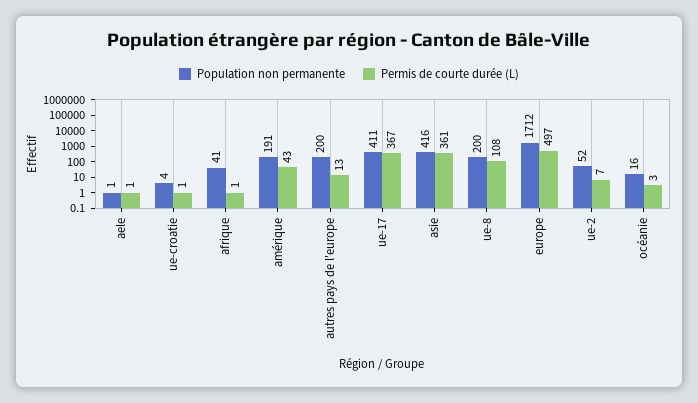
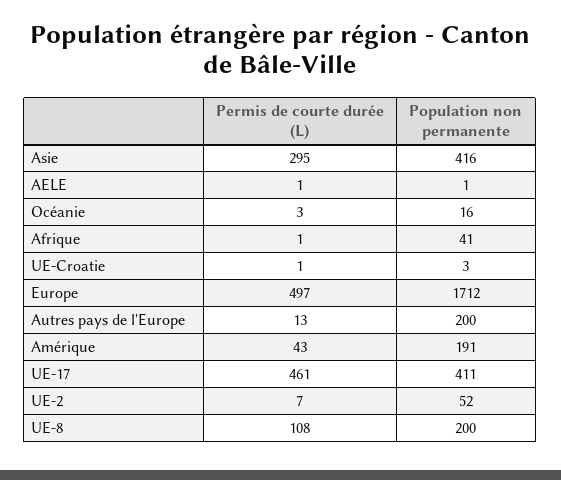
  {
    "Population non permanente": {
      "aele": 1,
-     "ue-croatie": 4,
+     "ue-croatie": 3,
      "afrique": 41,
      "amérique": 191,
      "autres pays de l'europe": 200,
      "ue-17": 411,
      "asie": 416,
      "ue-8": 200,
      "europe": 1712,
      "ue-2": 52,
      "océanie": 16
    },
    "Permis de courte durée (L)": {
      "aele": 1,
      "ue-croatie": 1,
      "afrique": 1,
      "amérique": 43,
      "autres pays de l'europe": 13,
-     "ue-17": 367,
+     "ue-17": 461,
-     "asie": 361,
+     "asie": 295,
      "ue-8": 108,
      "europe": 497,
      "ue-2": 7,
      "océanie": 3
    }
  }

